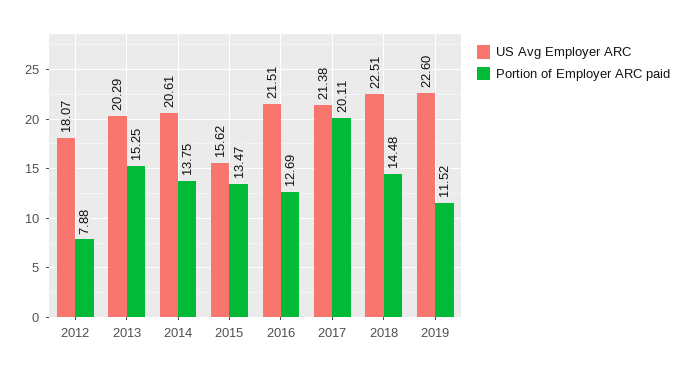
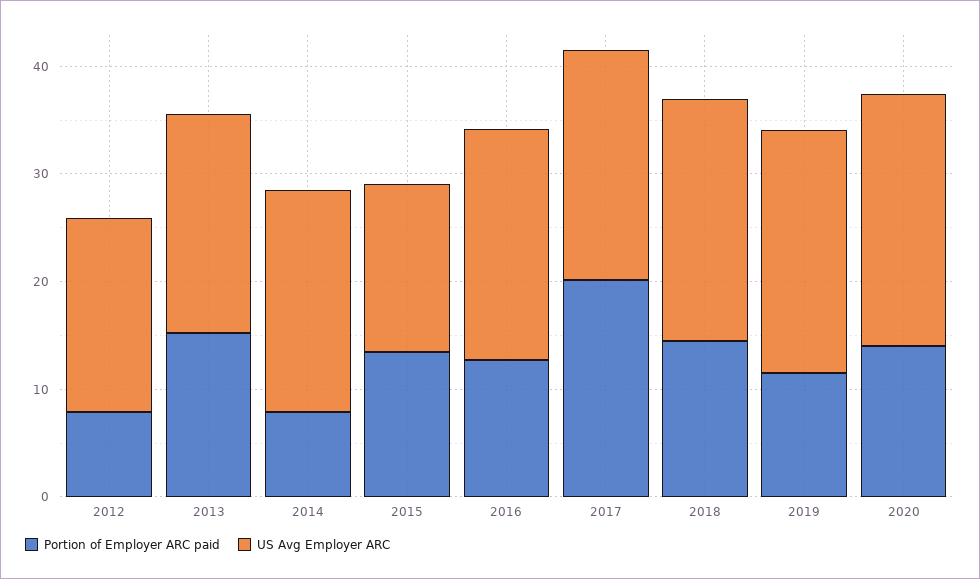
  {
    "US Avg Employer ARC": {
      "2012": 18.07,
      "2013": 20.29,
      "2014": 20.61,
      "2015": 15.62,
      "2016": 21.51,
      "2017": 21.38,
      "2018": 22.51,
-     "2019": 22.6
+     "2019": 22.6,
+     "2020": 24
    },
    "Portion of Employer ARC paid": {
      "2012": 7.88,
      "2013": 15.25,
-     "2014": 13.75,
+     "2014": 8,
      "2015": 13.47,
      "2016": 12.69,
      "2017": 20.11,
      "2018": 14.48,
-     "2019": 11.52
+     "2019": 11.52,
+     "2020": 14
    }
  }

